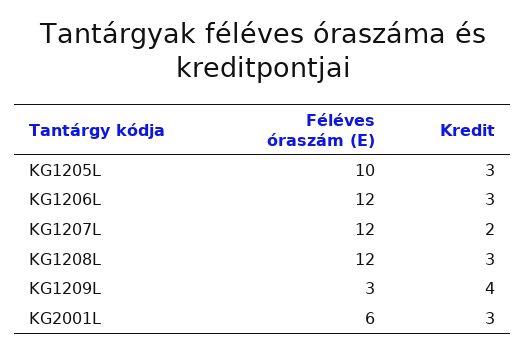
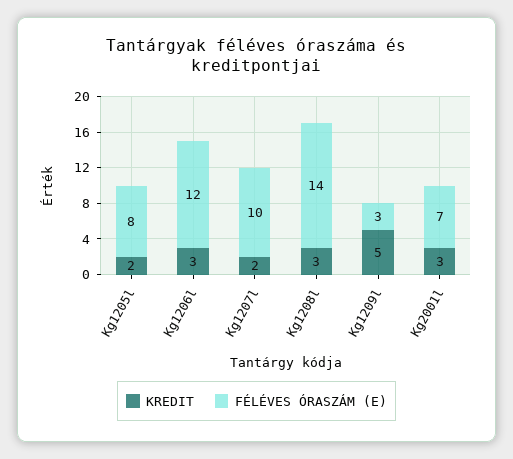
  {
    "Féléves óraszám (E)": {
-     "KG1205L": 10,
+     "KG1205L": 8,
      "KG1206L": 12,
-     "KG1207L": 12,
+     "KG1207L": 10,
-     "KG1208L": 12,
+     "KG1208L": 14,
      "KG1209L": 3,
-     "KG2001L": 6
+     "KG2001L": 7
    },
    "Kredit": {
-     "KG1205L": 3,
+     "KG1205L": 2,
      "KG1206L": 3,
      "KG1207L": 2,
      "KG1208L": 3,
-     "KG1209L": 4,
+     "KG1209L": 5,
      "KG2001L": 3
    }
  }

